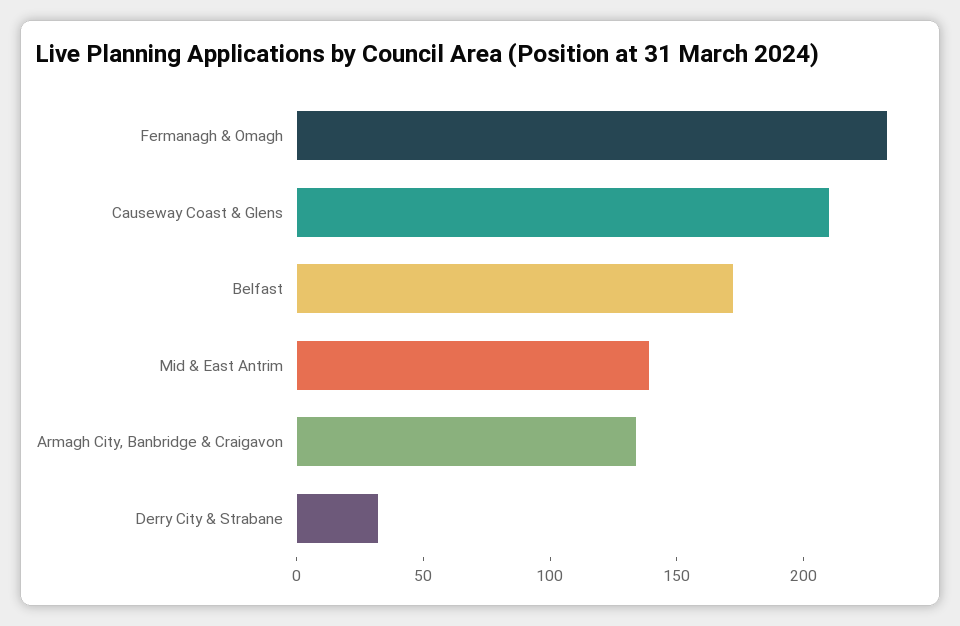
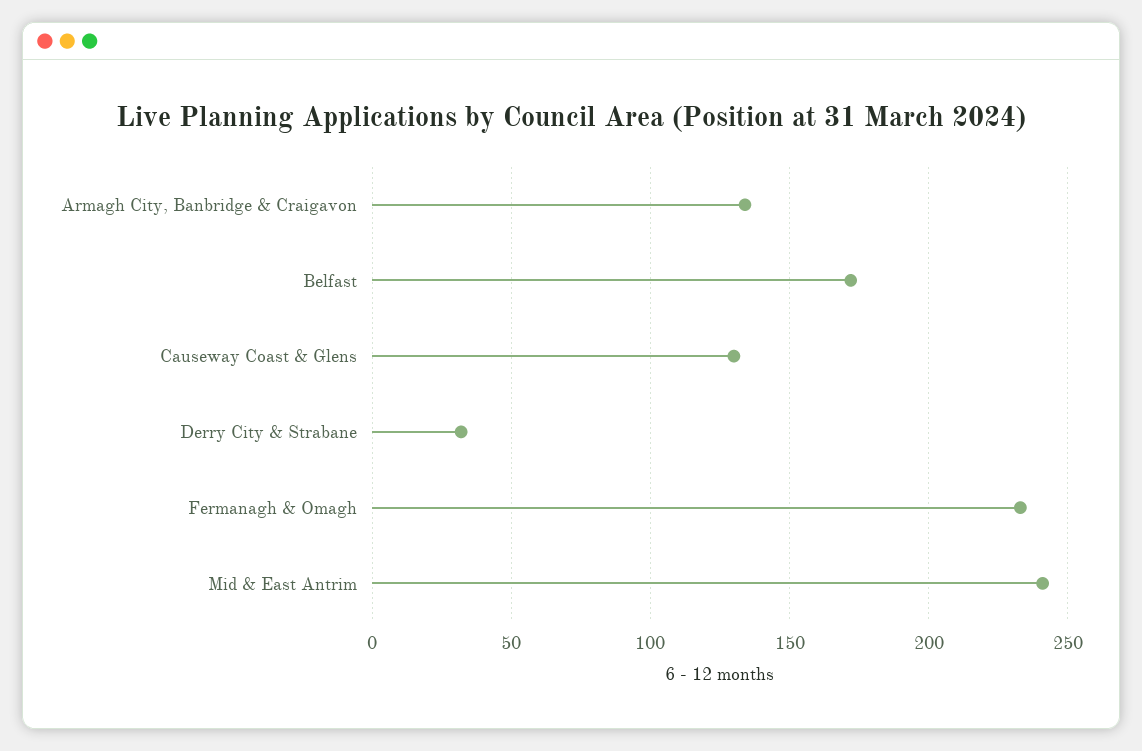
  {
    "Fermanagh & Omagh": 235,
-   "Causeway Coast & Glens": 210,
+   "Causeway Coast & Glens": 130,
    "Belfast": 170,
-   "Mid & East Antrim": 140,
+   "Mid & East Antrim": 240,
    "Armagh City, Banbridge & Craigavon": 135,
    "Derry City & Strabane": 30
  }

